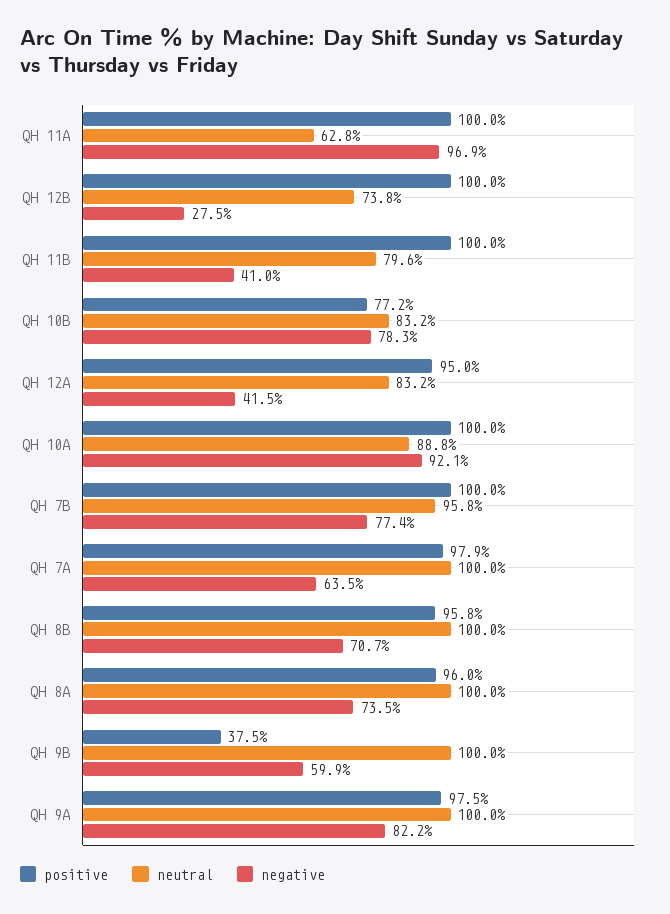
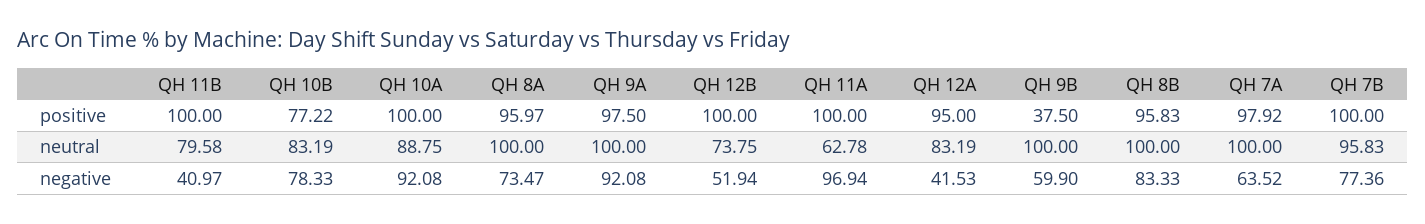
  {
    "positive": {
      "QH 11A": 100,
      "QH 12B": 100,
      "QH 11B": 100,
      "QH 10B": 77.22,
      "QH 12A": 95,
      "QH 10A": 100,
      "QH 7B": 100,
      "QH 7A": 97.92,
      "QH 8B": 95.83,
      "QH 8A": 95.97,
      "QH 9B": 37.5,
      "QH 9A": 97.5
    },
    "neutral": {
      "QH 11A": 62.78,
      "QH 12B": 73.75,
      "QH 11B": 79.58,
      "QH 10B": 83.19,
      "QH 12A": 83.19,
      "QH 10A": 88.75,
      "QH 7B": 95.83,
      "QH 7A": 100,
      "QH 8B": 100,
      "QH 8A": 100,
      "QH 9B": 100,
      "QH 9A": 100
    },
    "negative": {
      "QH 11A": 96.94,
-     "QH 12B": 27.5,
+     "QH 12B": 51.94,
      "QH 11B": 40.97,
      "QH 10B": 78.33,
      "QH 12A": 41.53,
      "QH 10A": 92.08,
      "QH 7B": 77.36,
      "QH 7A": 63.52,
-     "QH 8B": 70.7,
+     "QH 8B": 83.33,
      "QH 8A": 73.47,
      "QH 9B": 59.9,
-     "QH 9A": 82.2
+     "QH 9A": 92.08
    }
  }

